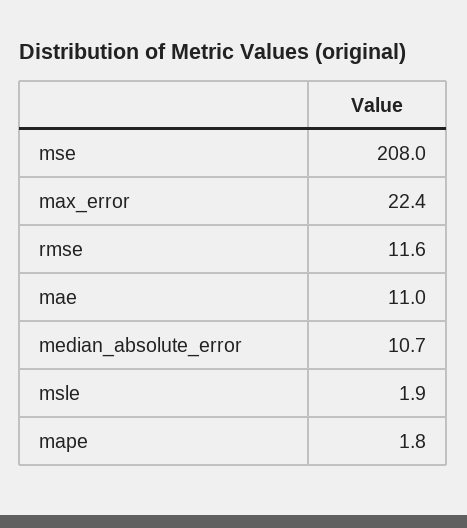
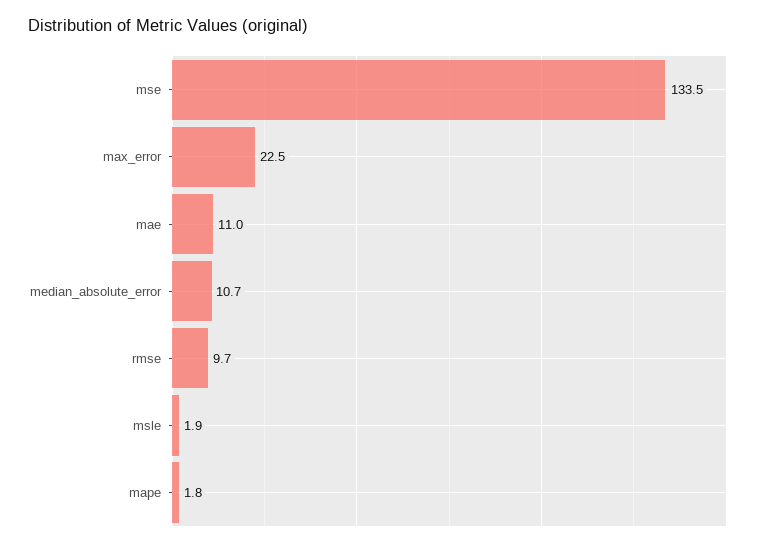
  {
-   "mse": 208,
+   "mse": 133.5,
-   "max_error": 22.4,
+   "max_error": 22.5,
-   "rmse": 11.6,
+   "rmse": 9.7,
    "mae": 11,
    "median_absolute_error": 10.7,
    "msle": 1.9,
    "mape": 1.8
  }

